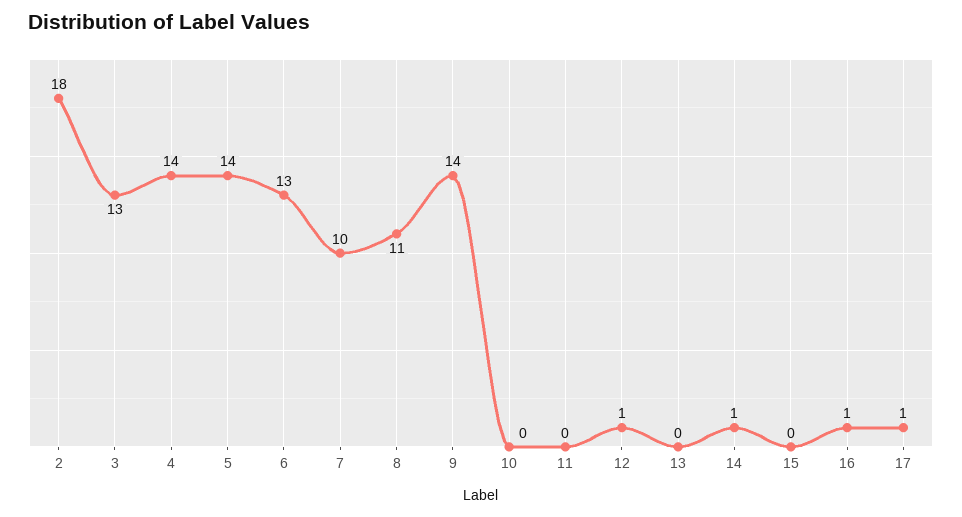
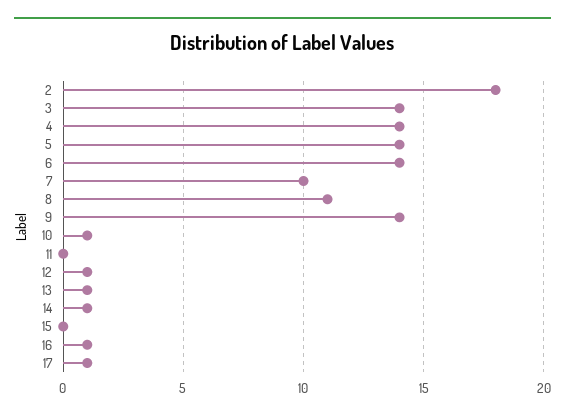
  {
    "2": 18,
-   "3": 13,
+   "3": 14,
    "4": 14,
    "5": 14,
-   "6": 13,
+   "6": 14,
    "7": 10,
    "8": 11,
    "9": 14,
-   "10": 0,
+   "10": 1,
    "11": 0,
    "12": 1,
-   "13": 0,
+   "13": 1,
    "14": 1,
    "15": 0,
    "16": 1,
    "17": 1
  }

